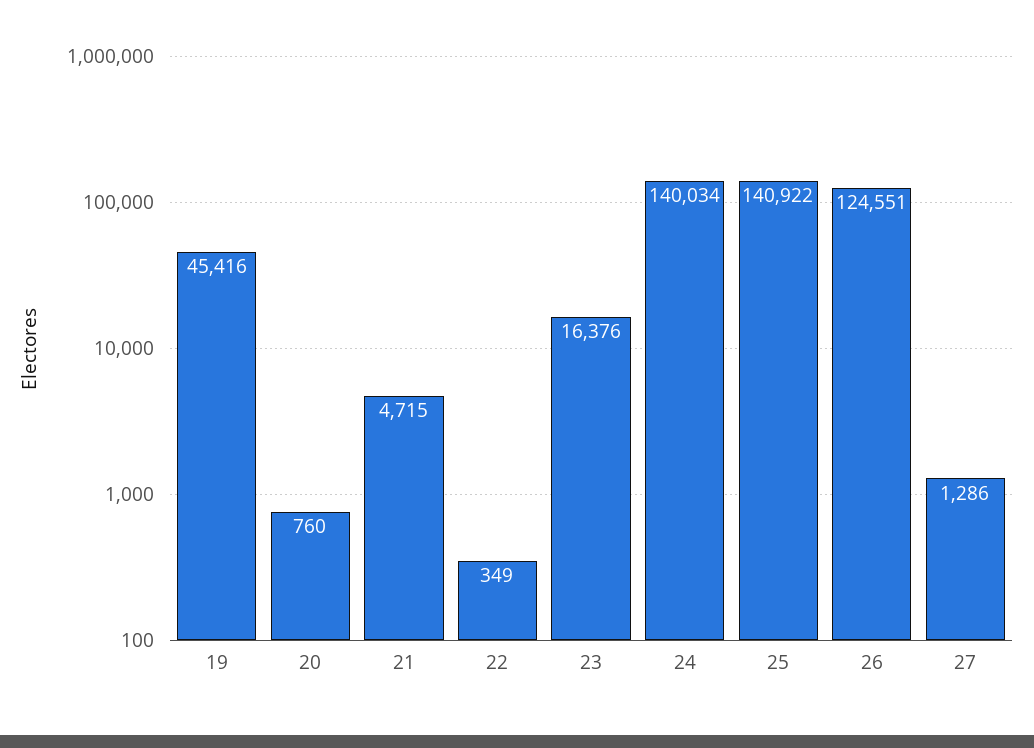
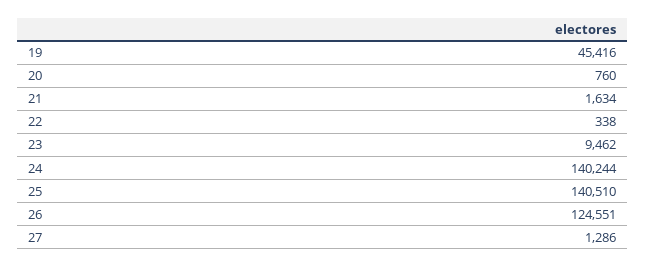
  {
    "19": 45416,
    "20": 760,
-   "21": 4715,
+   "21": 1634,
-   "22": 349,
+   "22": 338,
-   "23": 16376,
+   "23": 9462,
-   "24": 140034,
+   "24": 140244,
-   "25": 140922,
+   "25": 140510,
    "26": 124551,
    "27": 1286
  }

